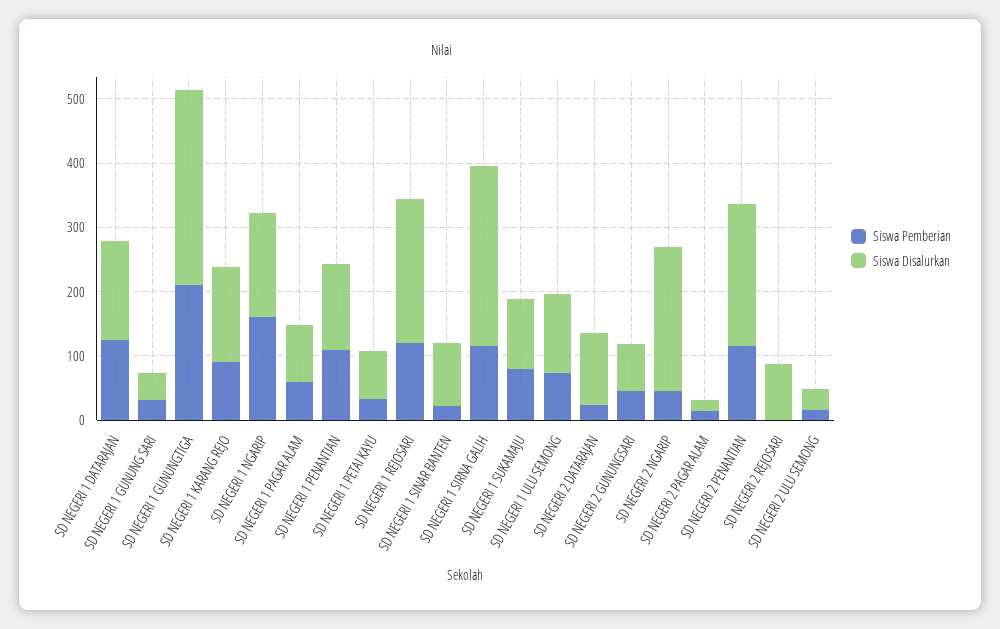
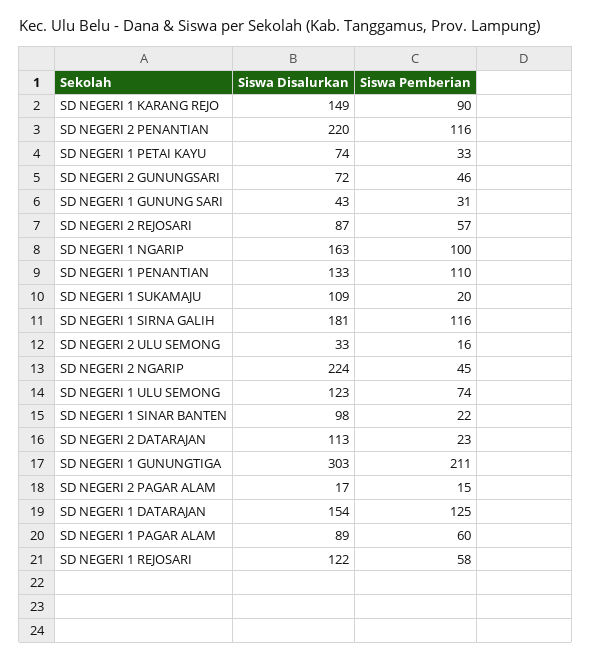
  {
    "Siswa Pemberian": {
      "SD NEGERI 1 DATARAJAN": 125,
      "SD NEGERI 1 GUNUNG SARI": 31,
      "SD NEGERI 1 GUNUNGTIGA": 211,
      "SD NEGERI 1 KARANG REJO": 90,
-     "SD NEGERI 1 NGARIP": 160,
+     "SD NEGERI 1 NGARIP": 100,
      "SD NEGERI 1 PAGAR ALAM": 60,
      "SD NEGERI 1 PENANTIAN": 110,
      "SD NEGERI 1 PETAI KAYU": 33,
-     "SD NEGERI 1 REJOSARI": 120,
+     "SD NEGERI 1 REJOSARI": 58,
      "SD NEGERI 1 SINAR BANTEN": 22,
      "SD NEGERI 1 SIRNA GALIH": 116,
-     "SD NEGERI 1 SUKAMAJU": 80,
+     "SD NEGERI 1 SUKAMAJU": 20,
      "SD NEGERI 1 ULU SEMONG": 74,
      "SD NEGERI 2 DATARAJAN": 23,
      "SD NEGERI 2 GUNUNGSARI": 46,
      "SD NEGERI 2 NGARIP": 45,
      "SD NEGERI 2 PAGAR ALAM": 15,
      "SD NEGERI 2 PENANTIAN": 116,
-     "SD NEGERI 2 REJOSARI": 0,
+     "SD NEGERI 2 REJOSARI": 57,
      "SD NEGERI 2 ULU SEMONG": 16
    },
    "Siswa Disalurkan": {
      "SD NEGERI 1 DATARAJAN": 154,
      "SD NEGERI 1 GUNUNG SARI": 43,
      "SD NEGERI 1 GUNUNGTIGA": 303,
      "SD NEGERI 1 KARANG REJO": 149,
      "SD NEGERI 1 NGARIP": 163,
      "SD NEGERI 1 PAGAR ALAM": 89,
      "SD NEGERI 1 PENANTIAN": 133,
      "SD NEGERI 1 PETAI KAYU": 74,
-     "SD NEGERI 1 REJOSARI": 220,
+     "SD NEGERI 1 REJOSARI": 122,
      "SD NEGERI 1 SINAR BANTEN": 98,
-     "SD NEGERI 1 SIRNA GALIH": 280,
+     "SD NEGERI 1 SIRNA GALIH": 181,
      "SD NEGERI 1 SUKAMAJU": 109,
      "SD NEGERI 1 ULU SEMONG": 123,
      "SD NEGERI 2 DATARAJAN": 113,
      "SD NEGERI 2 GUNUNGSARI": 72,
      "SD NEGERI 2 NGARIP": 224,
      "SD NEGERI 2 PAGAR ALAM": 17,
      "SD NEGERI 2 PENANTIAN": 220,
      "SD NEGERI 2 REJOSARI": 87,
      "SD NEGERI 2 ULU SEMONG": 33
    }
  }

